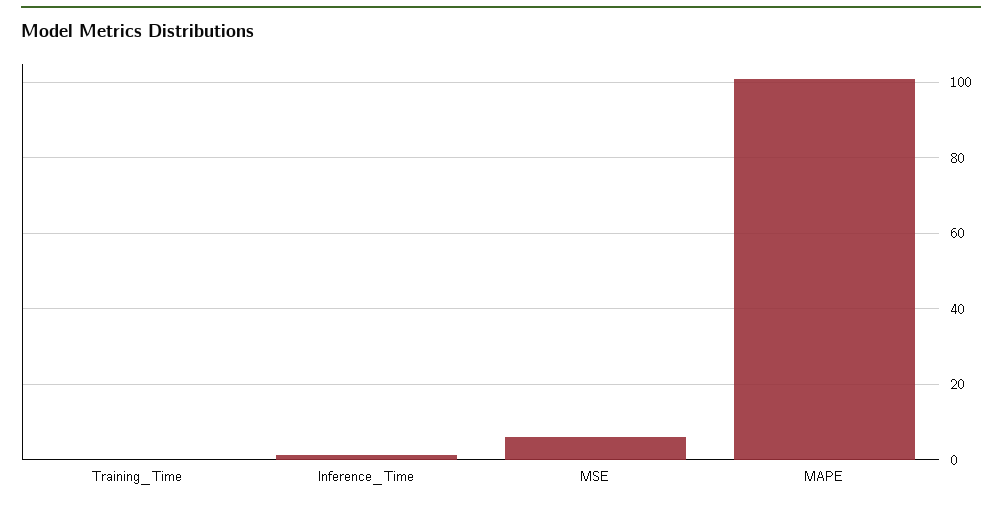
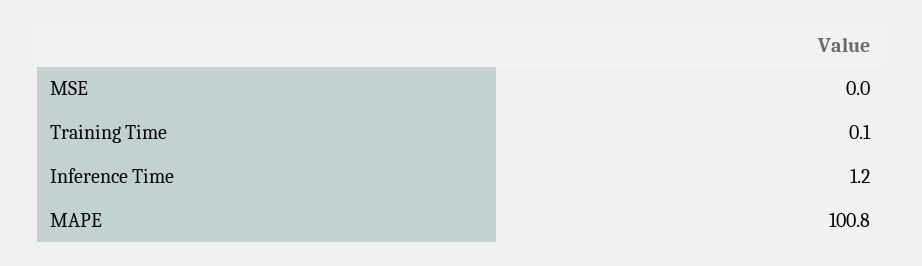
  {
    "Training_Time": 0.1,
    "Inference_Time": 1.2,
-   "MSE": 6,
+   "MSE": 0,
    "MAPE": 100.8
  }

